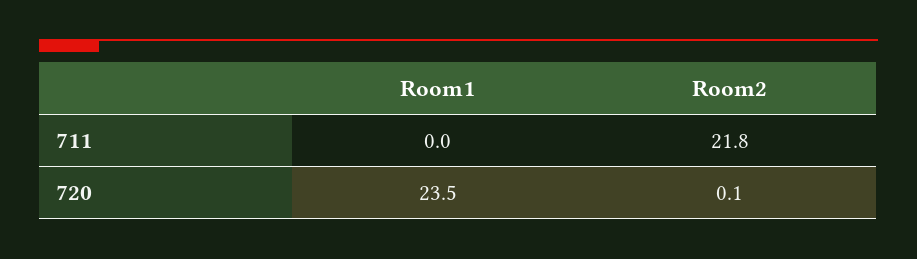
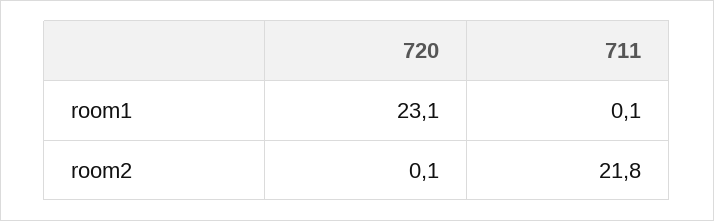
  {
    "Room1": {
-     "711": 0,
+     "711": 0.1,
-     "720": 23.5
+     "720": 23.1
    },
    "Room2": {
      "711": 21.8,
      "720": 0.1
    }
  }

